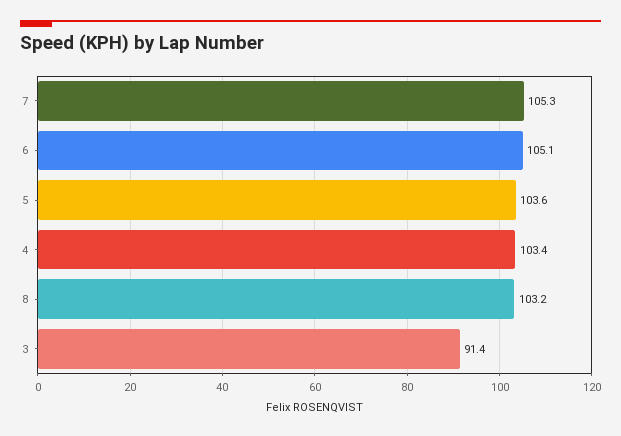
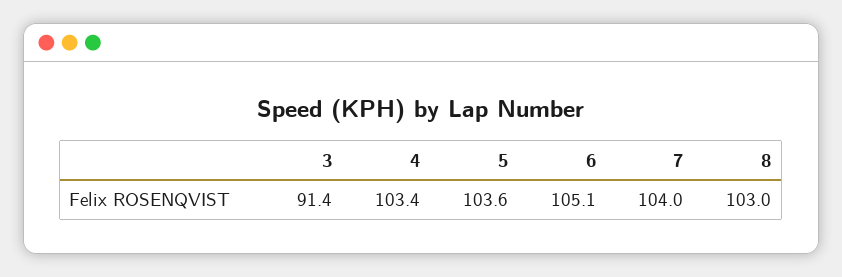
  {
-   "7": 105.3,
+   "7": 104,
    "6": 105.1,
    "5": 103.6,
    "4": 103.4,
-   "8": 103.2,
+   "8": 103,
    "3": 91.4
  }

